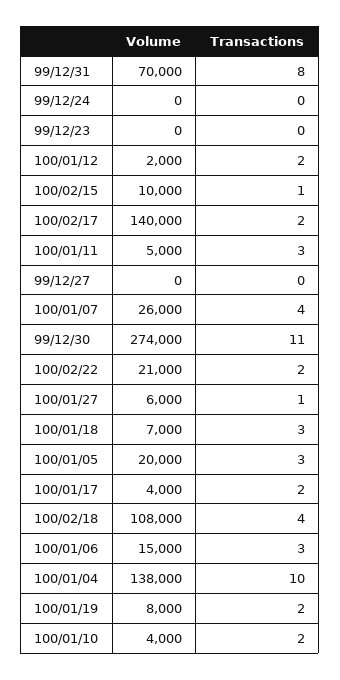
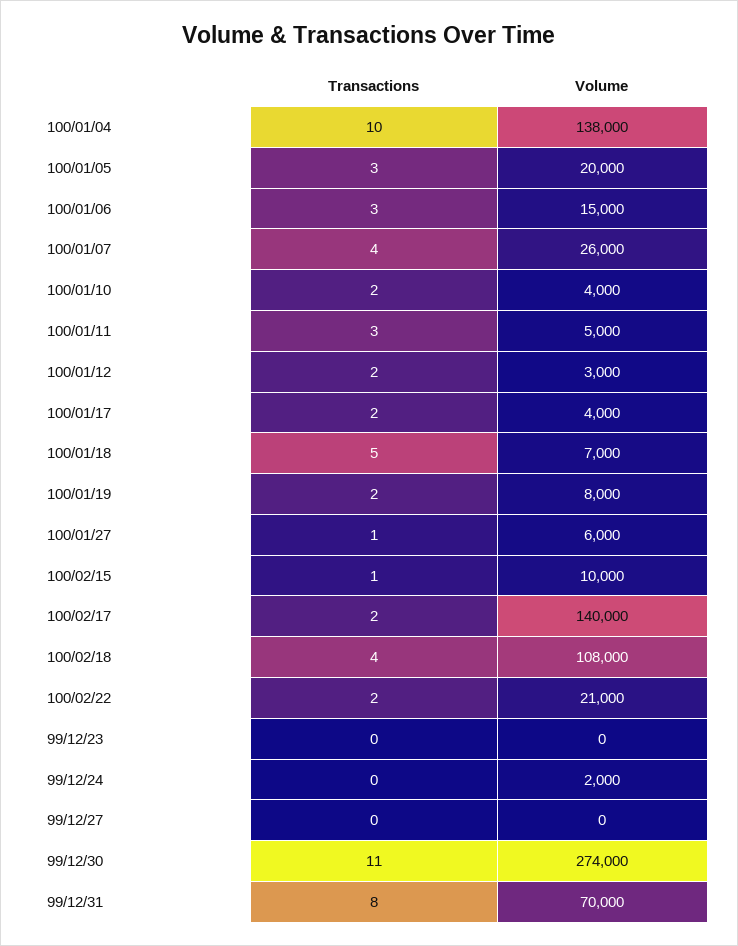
  {
    "Volume": {
      "99/12/31": 70000,
-     "99/12/24": 0,
+     "99/12/24": 2000,
      "99/12/23": 0,
-     "100/01/12": 2000,
+     "100/01/12": 3000,
      "100/02/15": 10000,
      "100/02/17": 140000,
      "100/01/11": 5000,
      "99/12/27": 0,
      "100/01/07": 26000,
      "99/12/30": 274000,
      "100/02/22": 21000,
      "100/01/27": 6000,
      "100/01/18": 7000,
      "100/01/05": 20000,
      "100/01/17": 4000,
      "100/02/18": 108000,
      "100/01/06": 15000,
      "100/01/04": 138000,
      "100/01/19": 8000,
      "100/01/10": 4000
    },
    "Transactions": {
      "99/12/31": 8,
      "99/12/24": 0,
      "99/12/23": 0,
      "100/01/12": 2,
      "100/02/15": 1,
      "100/02/17": 2,
      "100/01/11": 3,
      "99/12/27": 0,
      "100/01/07": 4,
      "99/12/30": 11,
      "100/02/22": 2,
      "100/01/27": 1,
-     "100/01/18": 3,
+     "100/01/18": 5,
      "100/01/05": 3,
      "100/01/17": 2,
      "100/02/18": 4,
      "100/01/06": 3,
      "100/01/04": 10,
      "100/01/19": 2,
      "100/01/10": 2
    }
  }

